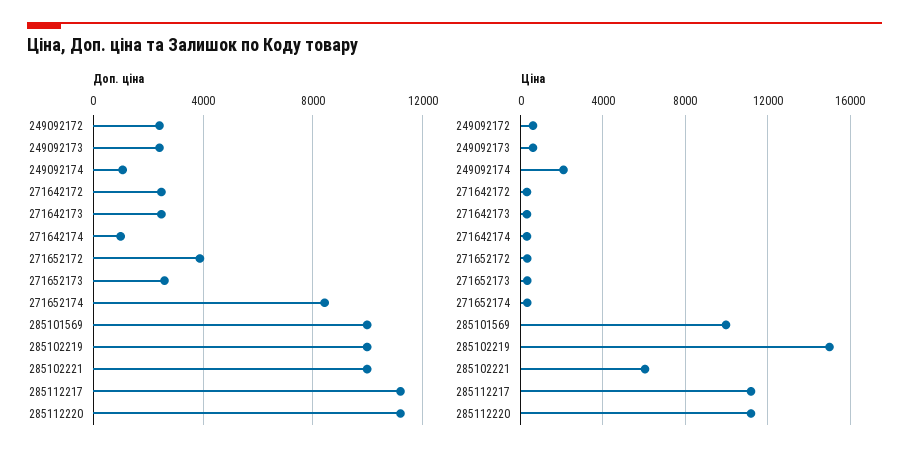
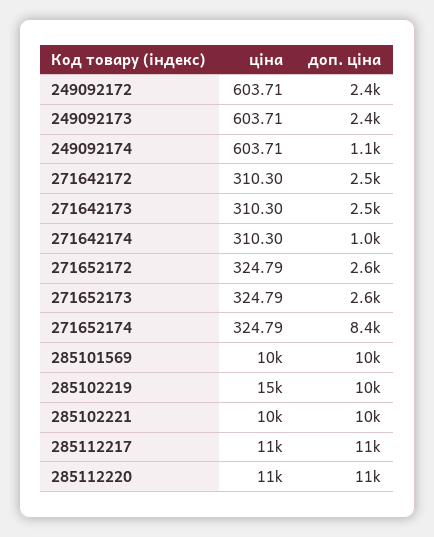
  {
    "Доп. ціна": {
      "249092172": 2400,
      "249092173": 2400,
      "249092174": 1100,
      "271642172": 2500,
      "271642173": 2500,
      "271642174": 1000,
-     "271652172": 4000,
+     "271652172": 2600,
      "271652173": 2600,
      "271652174": 8400,
      "285101569": 10000,
      "285102219": 10000,
      "285102221": 10000,
      "285112217": 11000,
      "285112220": 11000
    },
    "Ціна": {
      "249092172": 603.71,
      "249092173": 603.71,
-     "249092174": 2000,
+     "249092174": 603.71,
      "271642172": 310.3,
      "271642173": 310.3,
      "271642174": 310.3,
      "271652172": 324.79,
      "271652173": 324.79,
      "271652174": 324.79,
      "285101569": 10000,
      "285102219": 15000,
-     "285102221": 6000,
+     "285102221": 10000,
      "285112217": 11000,
      "285112220": 11000
    }
  }

